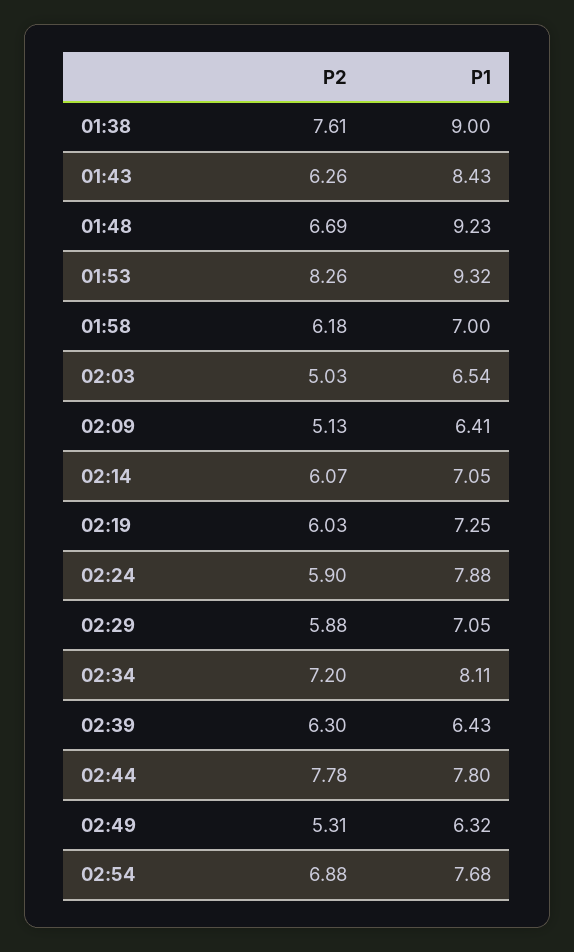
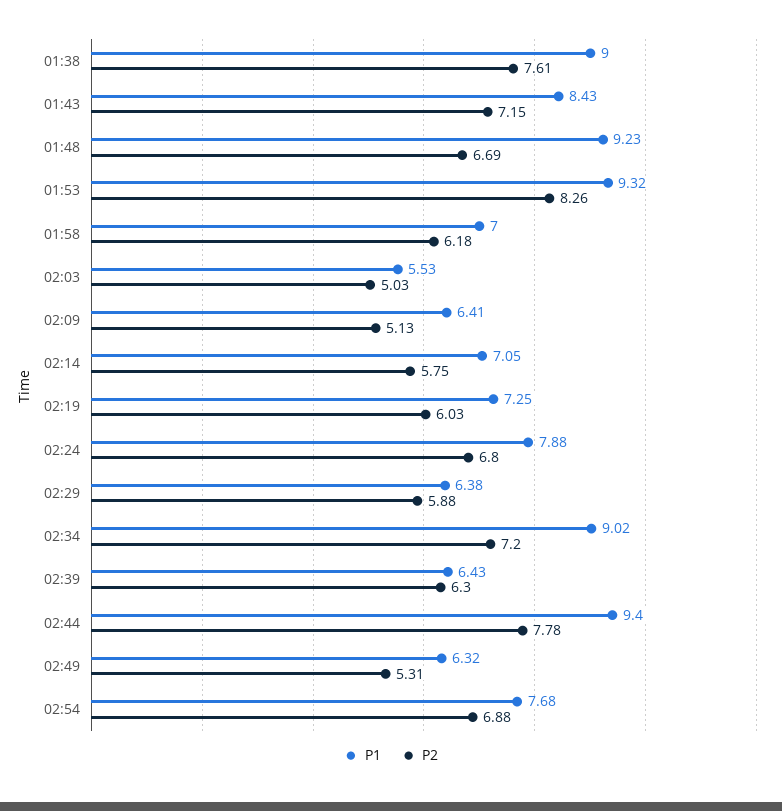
  {
    "P2": {
      "01:38": 7.61,
-     "01:43": 6.26,
+     "01:43": 7.15,
      "01:48": 6.69,
      "01:53": 8.26,
      "01:58": 6.18,
      "02:03": 5.03,
      "02:09": 5.13,
-     "02:14": 6.07,
+     "02:14": 5.75,
      "02:19": 6.03,
-     "02:24": 5.9,
+     "02:24": 6.8,
      "02:29": 5.88,
      "02:34": 7.2,
      "02:39": 6.3,
      "02:44": 7.78,
      "02:49": 5.31,
      "02:54": 6.88
    },
    "P1": {
      "01:38": 9,
      "01:43": 8.43,
      "01:48": 9.23,
      "01:53": 9.32,
      "01:58": 7,
-     "02:03": 6.54,
+     "02:03": 5.53,
      "02:09": 6.41,
      "02:14": 7.05,
      "02:19": 7.25,
      "02:24": 7.88,
-     "02:29": 7.05,
+     "02:29": 6.38,
-     "02:34": 8.11,
+     "02:34": 9.02,
      "02:39": 6.43,
-     "02:44": 7.8,
+     "02:44": 9.4,
      "02:49": 6.32,
      "02:54": 7.68
    }
  }

